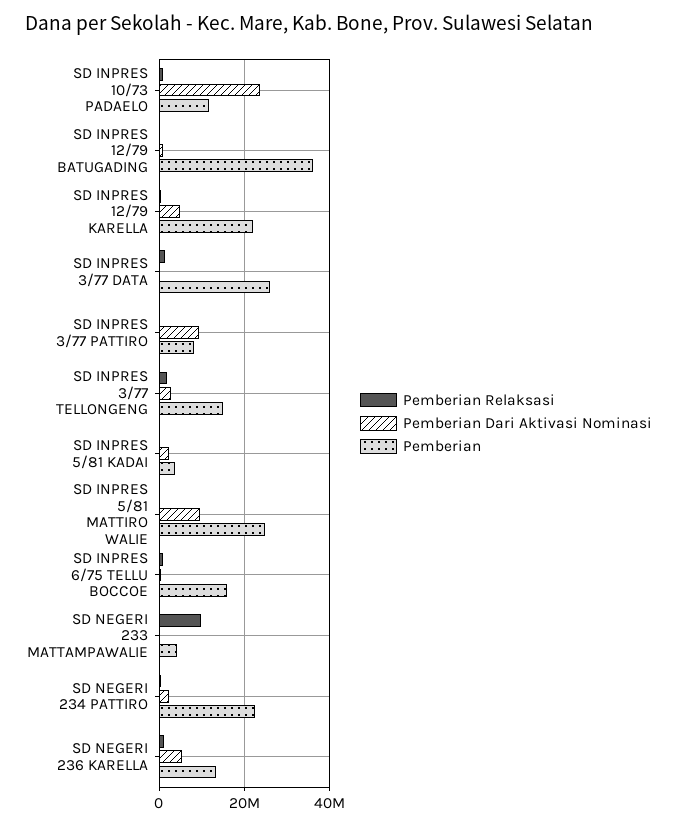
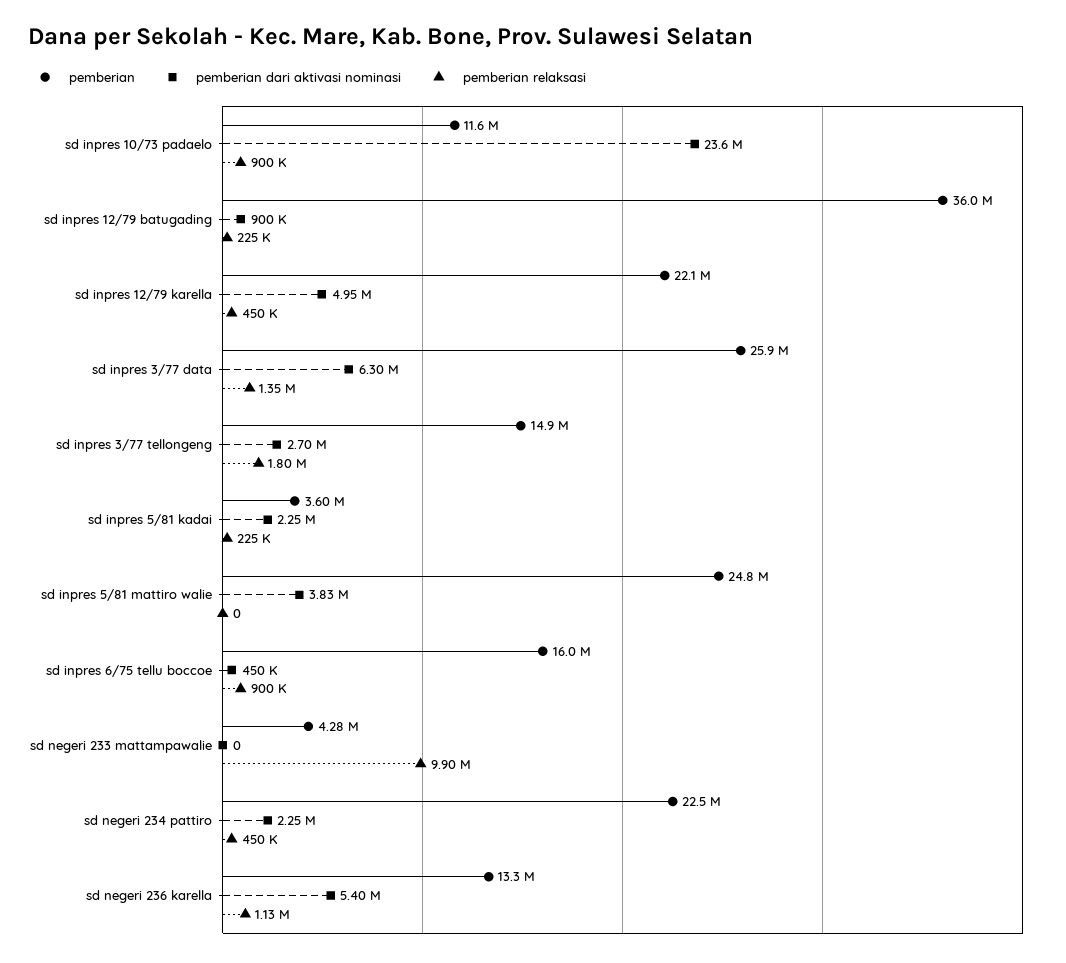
  {
    "Pemberian Relaksasi": {
      "SD INPRES 10/73 PADAELO": 900000,
      "SD INPRES 12/79 BATUGADING": 225000,
      "SD INPRES 12/79 KARELLA": 450000,
      "SD INPRES 3/77 DATA": 1350000,
-     "SD INPRES 3/77 PATTIRO": 0,
      "SD INPRES 3/77 TELLONGENG": 1800000,
      "SD INPRES 5/81 KADAI": 225000,
      "SD INPRES 5/81 MATTIRO WALIE": 0,
      "SD INPRES 6/75 TELLU BOCCOE": 900000,
      "SD NEGERI 233 MATTAMPAWALIE": 9900000,
      "SD NEGERI 234 PATTIRO": 450000,
      "SD NEGERI 236 KARELLA": 1130000
    },
    "Pemberian Dari Aktivasi Nominasi": {
      "SD INPRES 10/73 PADAELO": 23600000,
      "SD INPRES 12/79 BATUGADING": 900000,
      "SD INPRES 12/79 KARELLA": 4950000,
-     "SD INPRES 3/77 DATA": 0,
+     "SD INPRES 3/77 DATA": 6300000,
-     "SD INPRES 3/77 PATTIRO": 10000000,
      "SD INPRES 3/77 TELLONGENG": 2700000,
      "SD INPRES 5/81 KADAI": 2250000,
-     "SD INPRES 5/81 MATTIRO WALIE": 10000000,
+     "SD INPRES 5/81 MATTIRO WALIE": 3830000,
      "SD INPRES 6/75 TELLU BOCCOE": 450000,
      "SD NEGERI 233 MATTAMPAWALIE": 0,
      "SD NEGERI 234 PATTIRO": 2250000,
      "SD NEGERI 236 KARELLA": 5400000
    },
    "Pemberian": {
      "SD INPRES 10/73 PADAELO": 11600000,
      "SD INPRES 12/79 BATUGADING": 36000000,
      "SD INPRES 12/79 KARELLA": 22100000,
      "SD INPRES 3/77 DATA": 25900000,
-     "SD INPRES 3/77 PATTIRO": 8000000,
      "SD INPRES 3/77 TELLONGENG": 14900000,
      "SD INPRES 5/81 KADAI": 3600000,
      "SD INPRES 5/81 MATTIRO WALIE": 24800000,
      "SD INPRES 6/75 TELLU BOCCOE": 16000000,
      "SD NEGERI 233 MATTAMPAWALIE": 4280000,
      "SD NEGERI 234 PATTIRO": 22500000,
      "SD NEGERI 236 KARELLA": 13300000
    }
  }

